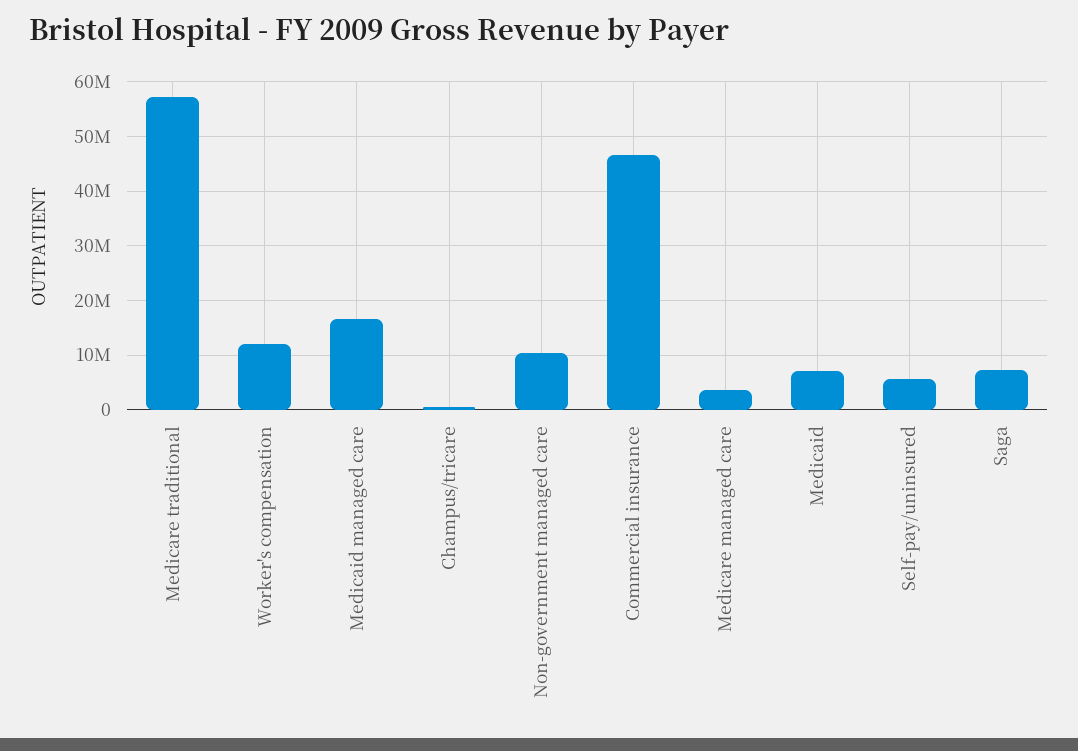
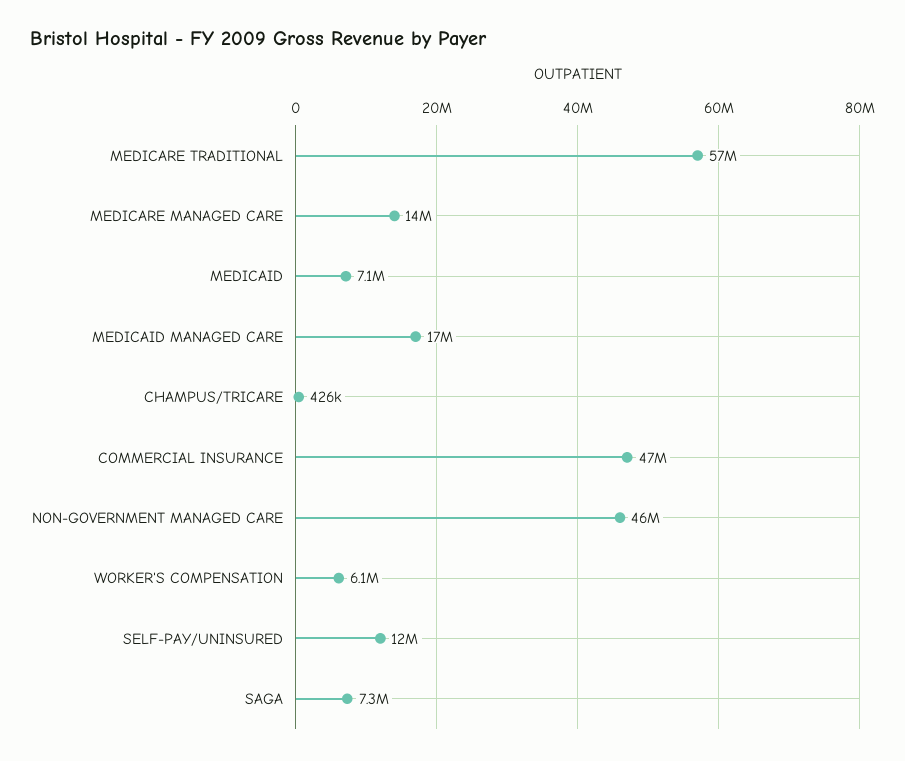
  {
    "Medicare traditional": 57000000,
-   "Worker's compensation": 12000000,
+   "Worker's compensation": 6100000,
    "Medicaid managed care": 17000000,
    "Champus/tricare": 426000,
-   "Non-government managed care": 10000000,
+   "Non-government managed care": 46000000,
    "Commercial insurance": 47000000,
-   "Medicare managed care": 4000000,
+   "Medicare managed care": 14000000,
    "Medicaid": 7100000,
-   "Self-pay/uninsured": 6000000,
+   "Self-pay/uninsured": 12000000,
    "Saga": 7300000
  }

